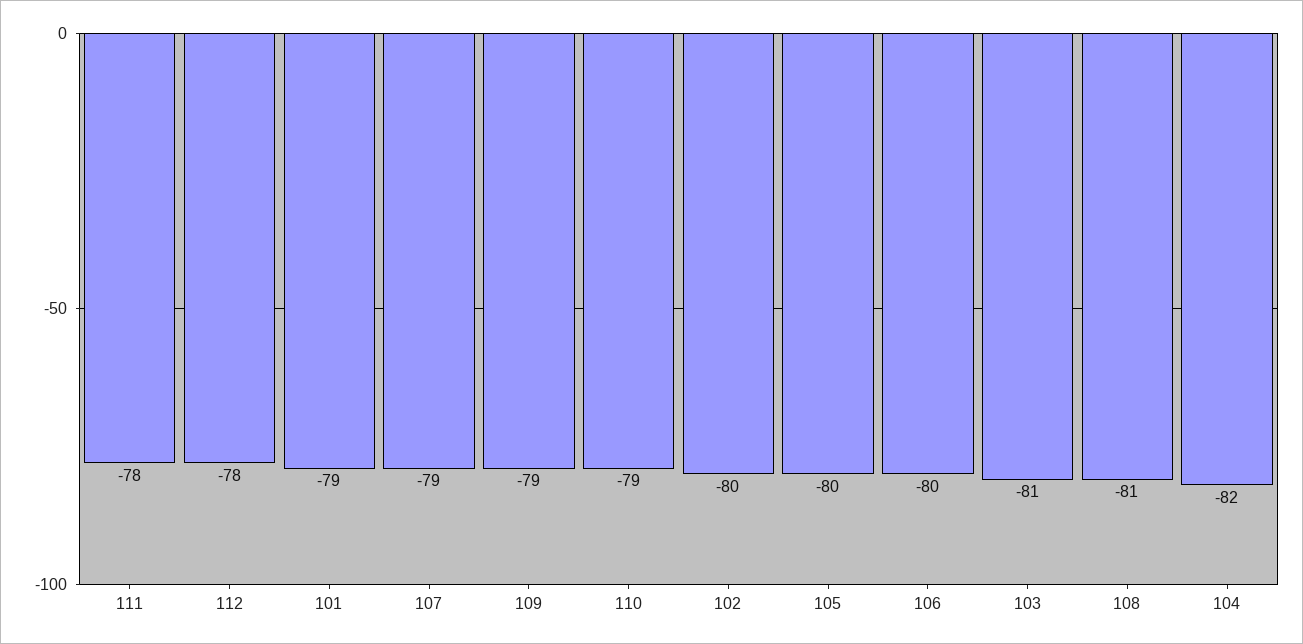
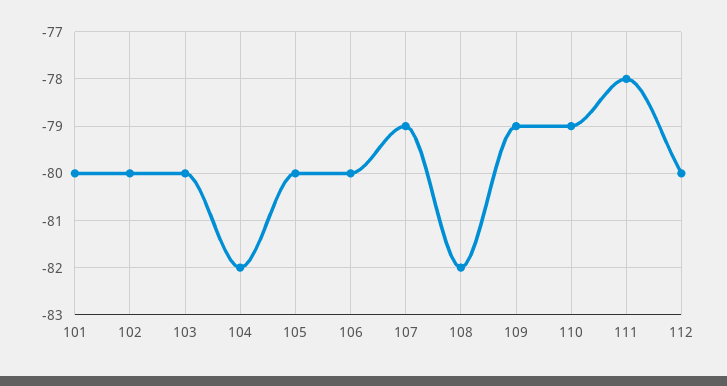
  {
    "111": -78,
-   "112": -78,
+   "112": -80,
-   "101": -79,
+   "101": -80,
    "107": -79,
    "109": -79,
    "110": -79,
    "102": -80,
    "105": -80,
    "106": -80,
-   "103": -81,
+   "103": -80,
-   "108": -81,
+   "108": -82,
    "104": -82
  }

